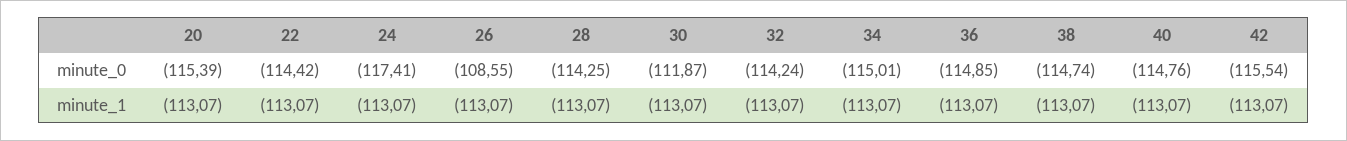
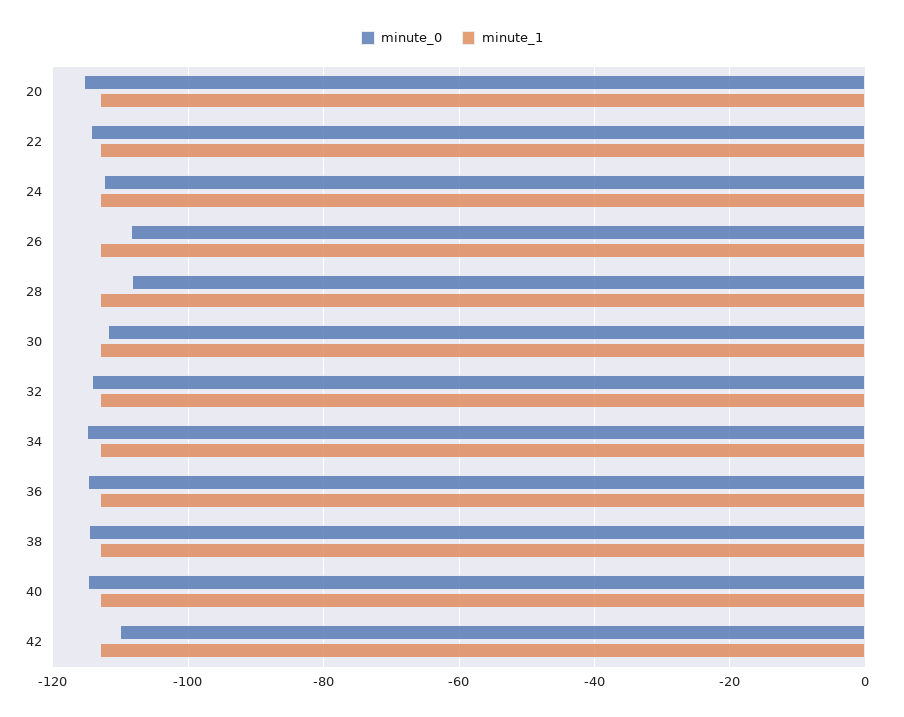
  {
    "minute_0": {
      "20": -115.39,
      "22": -114.42,
-     "24": -117.41,
+     "24": -112,
      "26": -108.55,
-     "28": -114.25,
+     "28": -108,
      "30": -111.87,
      "32": -114.24,
      "34": -115.01,
      "36": -114.85,
      "38": -114.74,
      "40": -114.76,
-     "42": -115.54
+     "42": -110
    },
    "minute_1": {
      "20": -113.07,
      "22": -113.07,
      "24": -113.07,
      "26": -113.07,
      "28": -113.07,
      "30": -113.07,
      "32": -113.07,
      "34": -113.07,
      "36": -113.07,
      "38": -113.07,
      "40": -113.07,
      "42": -113.07
    }
  }

